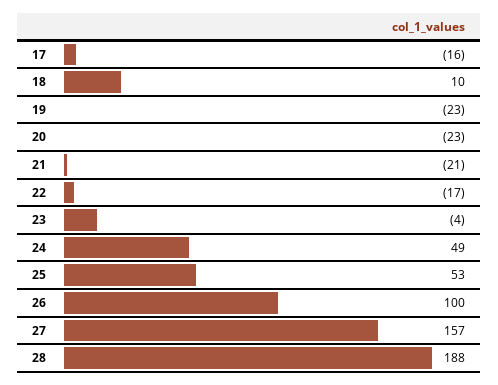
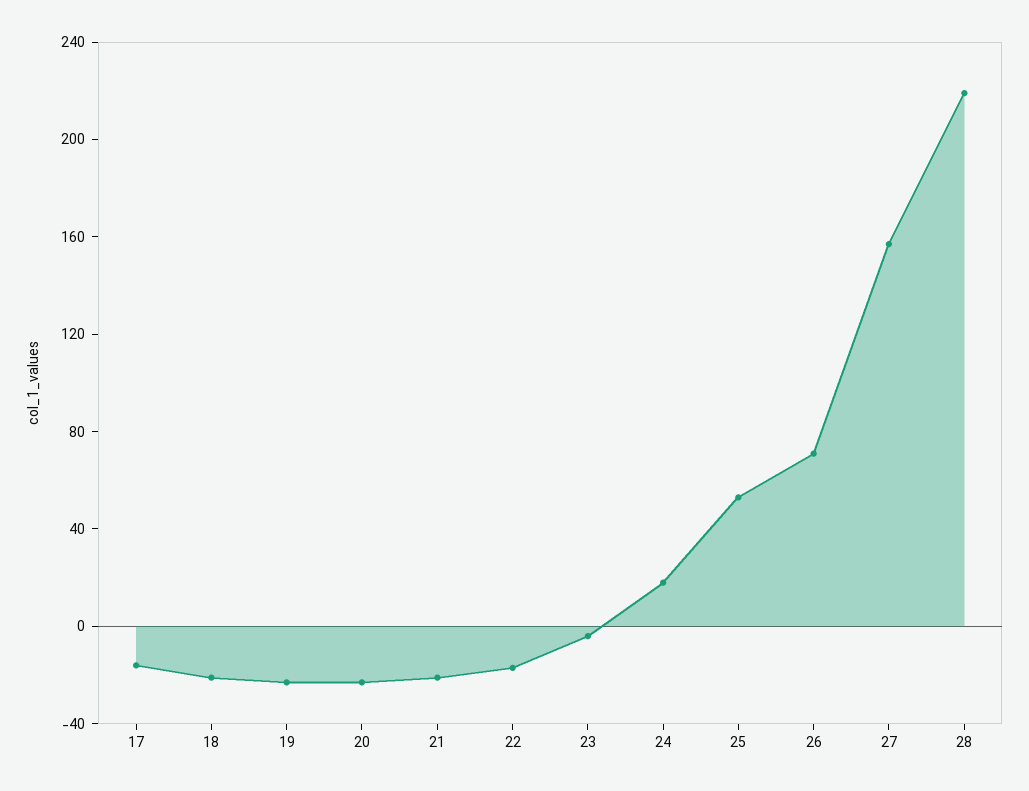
  {
    "17": -16,
-   "18": 10,
+   "18": -20,
    "19": -23,
    "20": -23,
    "21": -21,
    "22": -17,
    "23": -4,
-   "24": 49,
+   "24": 20,
    "25": 53,
-   "26": 100,
+   "26": 70,
    "27": 157,
-   "28": 188
+   "28": 220
  }

